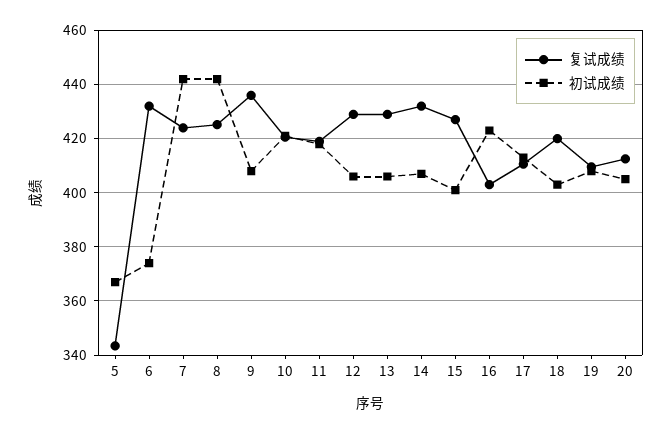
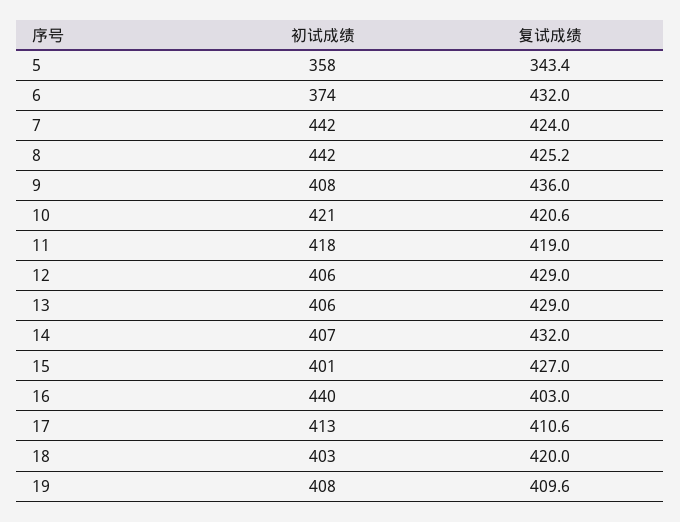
  {
    "复试成绩": {
      "5": 343.4,
      "6": 432,
      "7": 424,
      "8": 425.2,
      "9": 436,
      "10": 420.6,
      "11": 419,
      "12": 429,
      "13": 429,
      "14": 432,
      "15": 427,
      "16": 403,
      "17": 410.6,
      "18": 420,
-     "19": 409.6,
+     "19": 409.6
-     "20": 412.5
    },
    "初试成绩": {
-     "5": 367.5,
+     "5": 358,
      "6": 374,
      "7": 442,
      "8": 442,
      "9": 408,
      "10": 421,
      "11": 418,
      "12": 406,
      "13": 406,
      "14": 407,
      "15": 401,
-     "16": 422.5,
+     "16": 440,
      "17": 413,
      "18": 403,
-     "19": 408,
+     "19": 408
-     "20": 405
    }
  }

